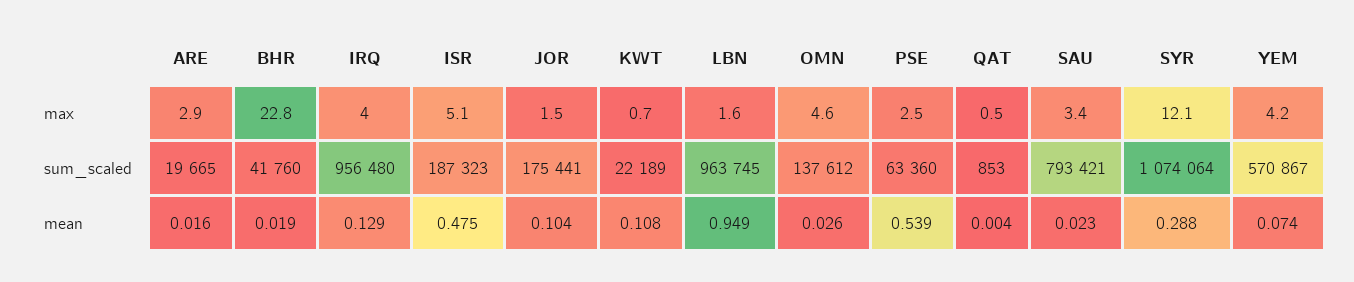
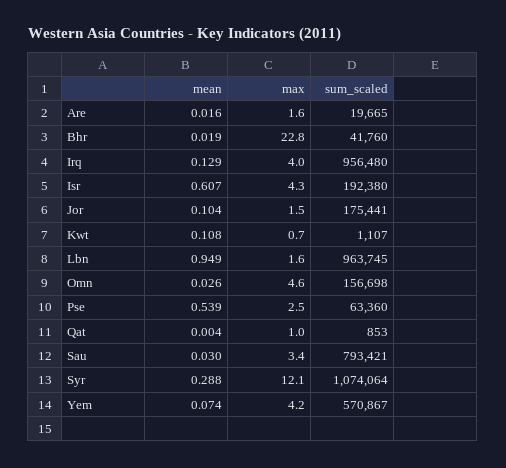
  {
    "ARE": {
-     "max": 2.9,
+     "max": 1.6,
      "sum_scaled": 19665,
      "mean": 0.016
    },
    "BHR": {
      "max": 22.8,
      "sum_scaled": 41760,
      "mean": 0.019
    },
    "IRQ": {
      "max": 4,
      "sum_scaled": 956480,
      "mean": 0.129
    },
    "ISR": {
-     "max": 5.1,
+     "max": 4.3,
-     "sum_scaled": 187323,
+     "sum_scaled": 192380,
-     "mean": 0.475
+     "mean": 0.607
    },
    "JOR": {
      "max": 1.5,
      "sum_scaled": 175441,
      "mean": 0.104
    },
    "KWT": {
      "max": 0.7,
-     "sum_scaled": 22189,
+     "sum_scaled": 1107,
      "mean": 0.108
    },
    "LBN": {
      "max": 1.6,
      "sum_scaled": 963745,
      "mean": 0.949
    },
    "OMN": {
      "max": 4.6,
-     "sum_scaled": 137612,
+     "sum_scaled": 156698,
      "mean": 0.026
    },
    "PSE": {
      "max": 2.5,
      "sum_scaled": 63360,
      "mean": 0.539
    },
    "QAT": {
-     "max": 0.5,
+     "max": 1,
      "sum_scaled": 853,
      "mean": 0.004
    },
    "SAU": {
      "max": 3.4,
      "sum_scaled": 793421,
-     "mean": 0.023
+     "mean": 0.03
    },
    "SYR": {
      "max": 12.1,
      "sum_scaled": 1074064,
      "mean": 0.288
    },
    "YEM": {
      "max": 4.2,
      "sum_scaled": 570867,
      "mean": 0.074
    }
  }

